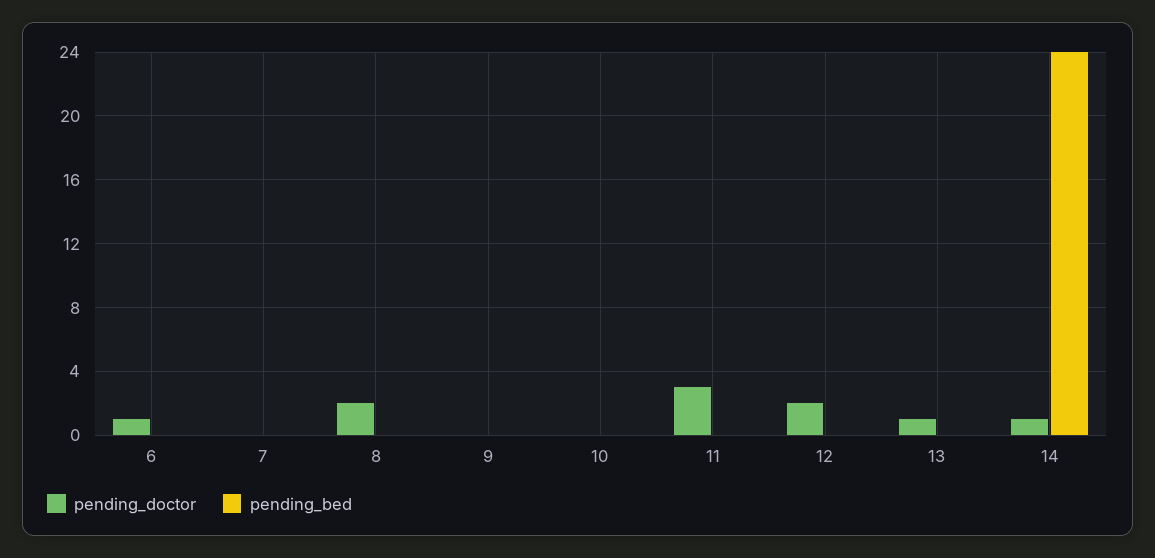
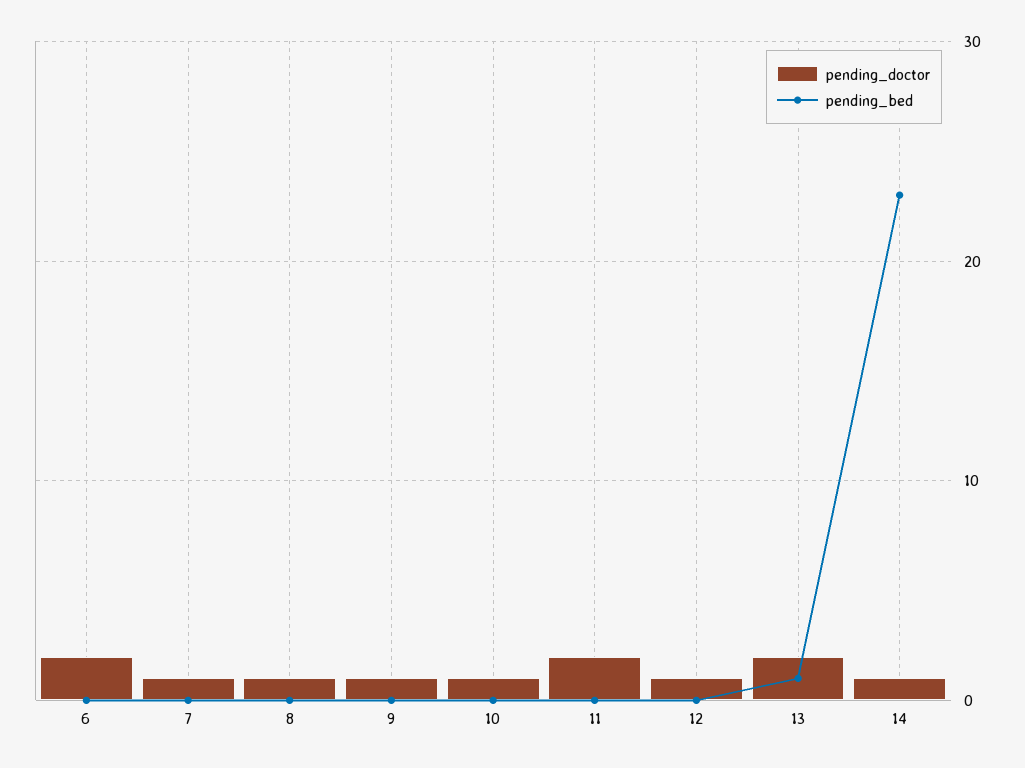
  {
    "pending_doctor": {
-     "6": 1,
+     "6": 2,
-     "7": 0,
+     "7": 1,
-     "8": 2,
+     "8": 1,
-     "9": 0,
+     "9": 1,
-     "10": 0,
+     "10": 1,
-     "11": 3,
+     "11": 2,
-     "12": 2,
+     "12": 1,
-     "13": 1,
+     "13": 2,
      "14": 1
    },
    "pending_bed": {
      "6": 0,
      "7": 0,
      "8": 0,
      "9": 0,
      "10": 0,
      "11": 0,
      "12": 0,
-     "13": 0,
+     "13": 1,
-     "14": 24
+     "14": 23
    }
  }

